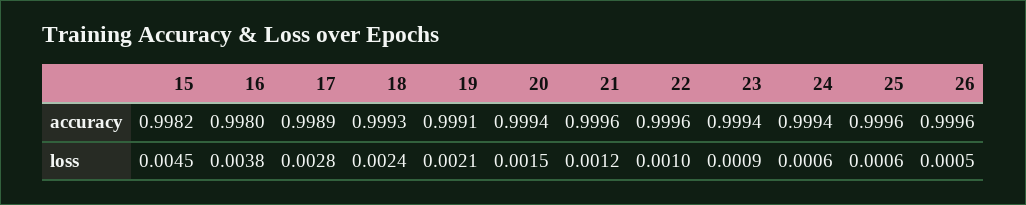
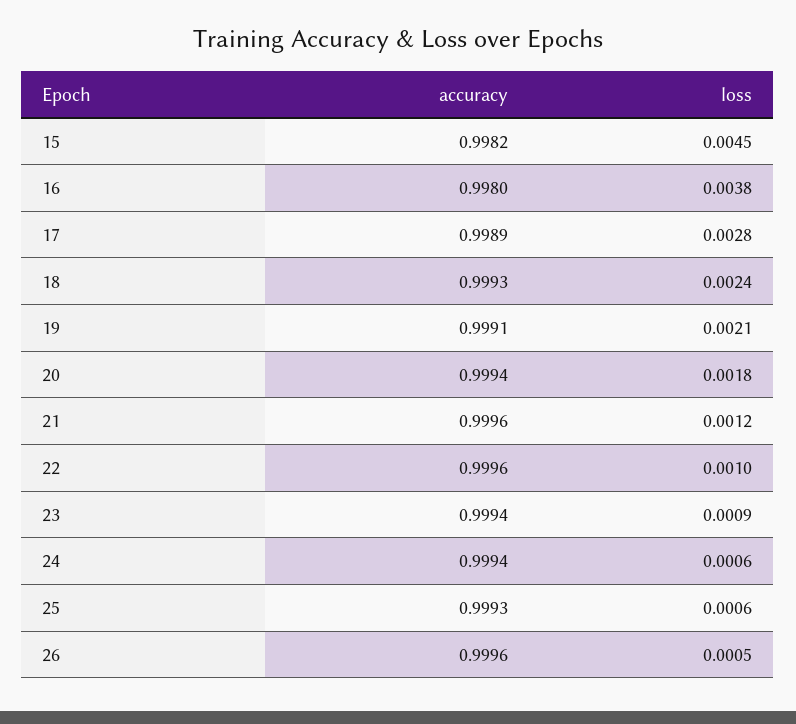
  {
    "15": {
      "accuracy": 0.9982,
      "loss": 0.0045
    },
    "16": {
      "accuracy": 0.998,
      "loss": 0.0038
    },
    "17": {
      "accuracy": 0.9989,
      "loss": 0.0028
    },
    "18": {
      "accuracy": 0.9993,
      "loss": 0.0024
    },
    "19": {
      "accuracy": 0.9991,
      "loss": 0.0021
    },
    "20": {
      "accuracy": 0.9994,
-     "loss": 0.0015
+     "loss": 0.0018
    },
    "21": {
      "accuracy": 0.9996,
      "loss": 0.0012
    },
    "22": {
      "accuracy": 0.9996,
      "loss": 0.001
    },
    "23": {
      "accuracy": 0.9994,
      "loss": 0.0009
    },
    "24": {
      "accuracy": 0.9994,
      "loss": 0.0006
    },
    "25": {
-     "accuracy": 0.9996,
+     "accuracy": 0.9993,
      "loss": 0.0006
    },
    "26": {
      "accuracy": 0.9996,
      "loss": 0.0005
    }
  }

